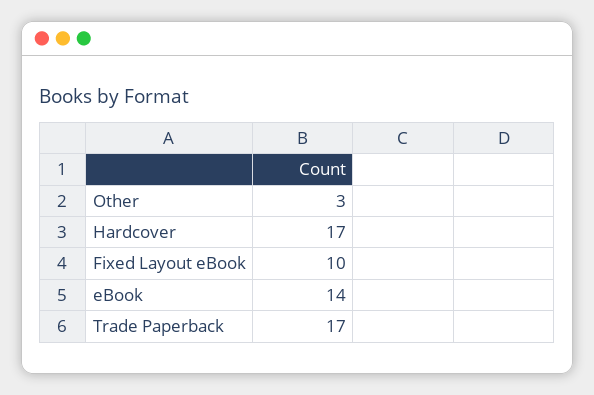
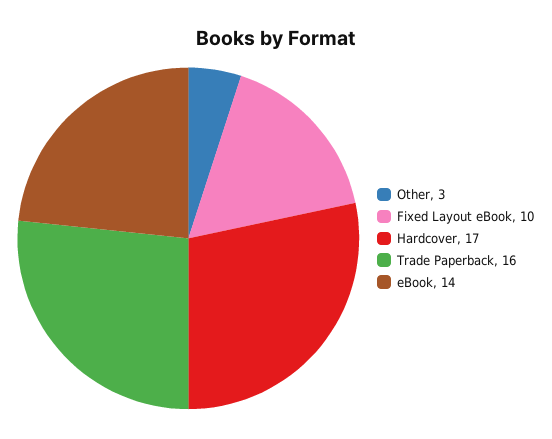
  {
    "Other": 3,
    "Hardcover": 17,
    "Fixed Layout eBook": 10,
    "eBook": 14,
-   "Trade Paperback": 17
+   "Trade Paperback": 16
  }

